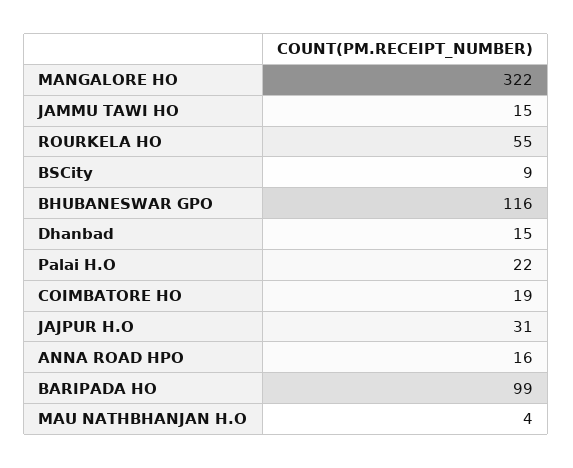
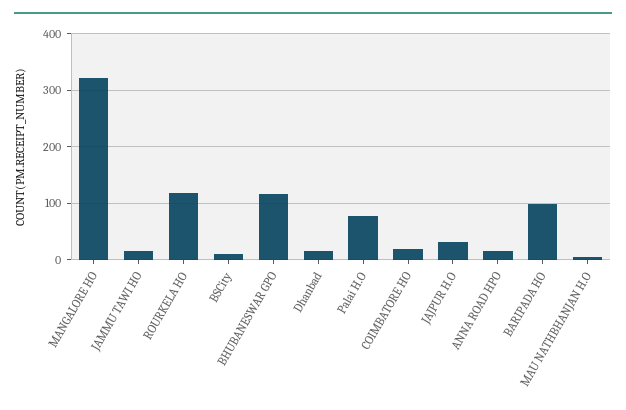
  {
    "MANGALORE HO": 322,
    "JAMMU TAWI HO": 15,
-   "ROURKELA HO": 55,
+   "ROURKELA HO": 120,
    "BSCity": 9,
    "BHUBANESWAR GPO": 116,
    "Dhanbad": 15,
-   "Palai H.O": 22,
+   "Palai H.O": 80,
    "COIMBATORE HO": 19,
    "JAJPUR H.O": 31,
    "ANNA ROAD HPO": 16,
    "BARIPADA HO": 99,
    "MAU NATHBHANJAN H.O": 4
  }

